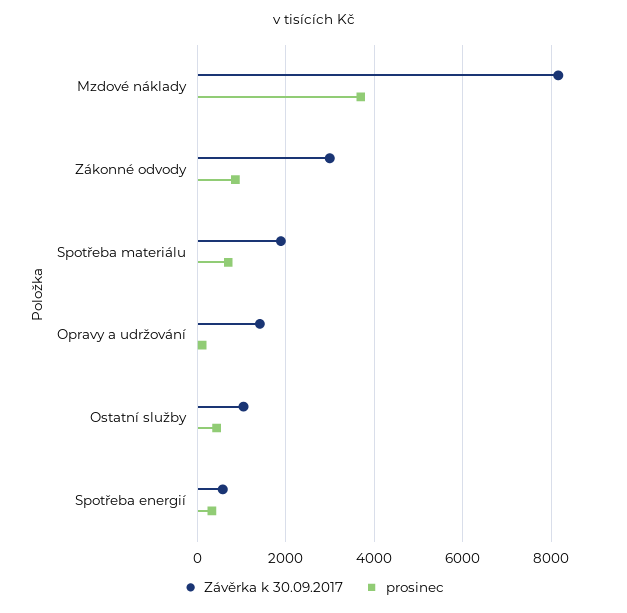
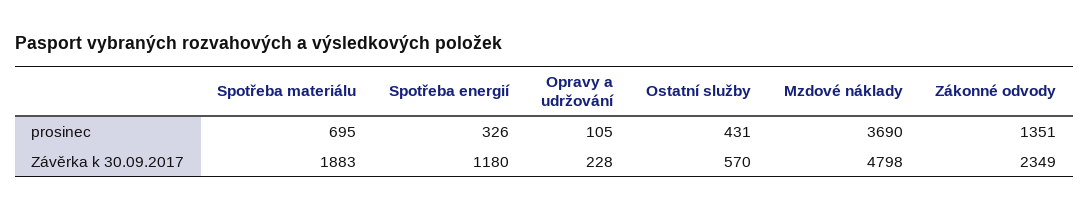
  {
    "Závěrka k 30.09.2017": {
-     "Mzdové náklady": 8200,
+     "Mzdové náklady": 4798,
-     "Zákonné odvody": 3000,
+     "Zákonné odvody": 2349,
      "Spotřeba materiálu": 1883,
-     "Opravy a udržování": 1400,
+     "Opravy a udržování": 228,
-     "Ostatní služby": 1000,
+     "Ostatní služby": 570,
-     "Spotřeba energií": 600
+     "Spotřeba energií": 1180
    },
    "prosinec": {
      "Mzdové náklady": 3690,
-     "Zákonné odvody": 800,
+     "Zákonné odvody": 1351,
      "Spotřeba materiálu": 695,
      "Opravy a udržování": 105,
      "Ostatní služby": 431,
      "Spotřeba energií": 326
    }
  }

